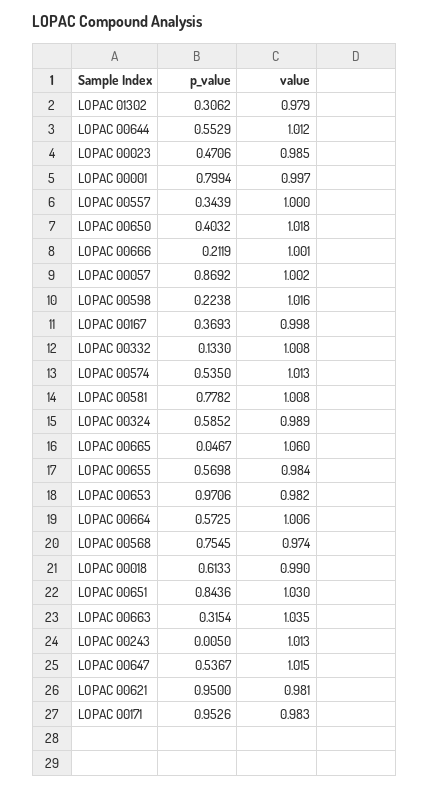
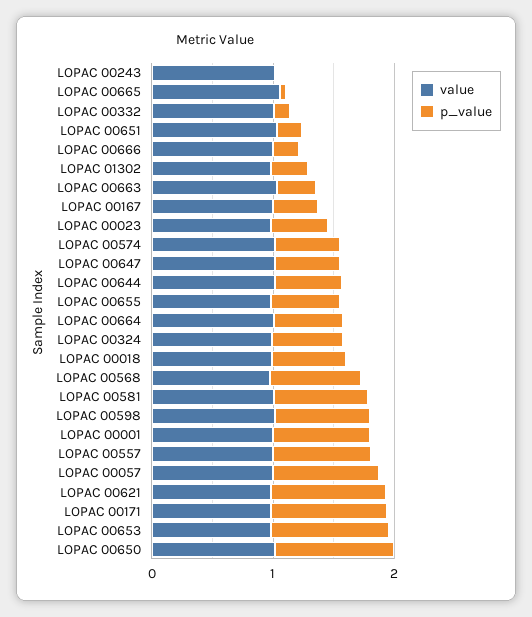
  {
    "p_value": {
      "LOPAC 01302": 0.3062,
      "LOPAC 00644": 0.5529,
      "LOPAC 00023": 0.4706,
      "LOPAC 00001": 0.7994,
-     "LOPAC 00557": 0.3439,
+     "LOPAC 00557": 0.8,
-     "LOPAC 00650": 0.4032,
+     "LOPAC 00650": 1,
      "LOPAC 00666": 0.2119,
      "LOPAC 00057": 0.8692,
-     "LOPAC 00598": 0.2238,
+     "LOPAC 00598": 0.8,
      "LOPAC 00167": 0.3693,
      "LOPAC 00332": 0.133,
      "LOPAC 00574": 0.535,
      "LOPAC 00581": 0.7782,
      "LOPAC 00324": 0.5852,
      "LOPAC 00665": 0.0467,
      "LOPAC 00655": 0.5698,
      "LOPAC 00653": 0.9706,
      "LOPAC 00664": 0.5725,
      "LOPAC 00568": 0.7545,
      "LOPAC 00018": 0.6133,
-     "LOPAC 00651": 0.8436,
+     "LOPAC 00651": 0.2,
      "LOPAC 00663": 0.3154,
      "LOPAC 00243": 0.005,
      "LOPAC 00647": 0.5367,
      "LOPAC 00621": 0.95,
      "LOPAC 00171": 0.9526
    },
    "value": {
      "LOPAC 01302": 0.979,
      "LOPAC 00644": 1.012,
      "LOPAC 00023": 0.985,
      "LOPAC 00001": 0.997,
      "LOPAC 00557": 1,
      "LOPAC 00650": 1.018,
      "LOPAC 00666": 1.001,
      "LOPAC 00057": 1.002,
      "LOPAC 00598": 1.016,
      "LOPAC 00167": 0.998,
      "LOPAC 00332": 1.008,
      "LOPAC 00574": 1.013,
      "LOPAC 00581": 1.008,
      "LOPAC 00324": 0.989,
      "LOPAC 00665": 1.06,
      "LOPAC 00655": 0.984,
      "LOPAC 00653": 0.982,
      "LOPAC 00664": 1.006,
      "LOPAC 00568": 0.974,
      "LOPAC 00018": 0.99,
      "LOPAC 00651": 1.03,
      "LOPAC 00663": 1.035,
      "LOPAC 00243": 1.013,
      "LOPAC 00647": 1.015,
      "LOPAC 00621": 0.981,
      "LOPAC 00171": 0.983
    }
  }

